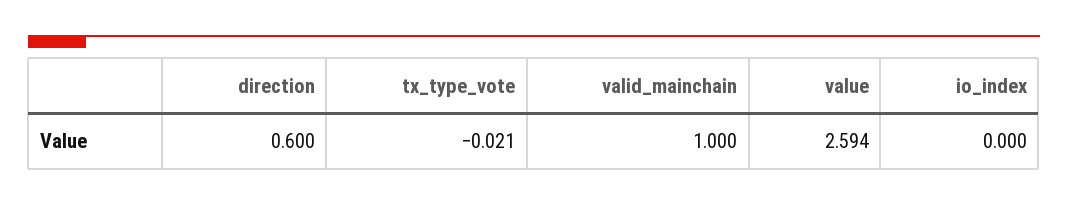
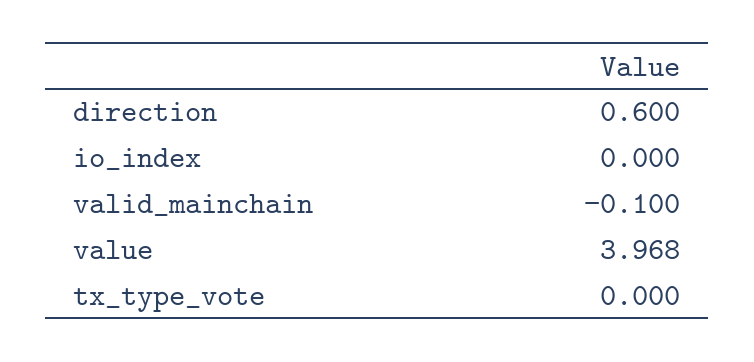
  {
    "direction": 0.6,
-   "tx_type_vote": -0.021,
+   "tx_type_vote": 0,
-   "valid_mainchain": 1,
+   "valid_mainchain": -0.1,
-   "value": 2.594,
+   "value": 3.968,
    "io_index": 0
  }

